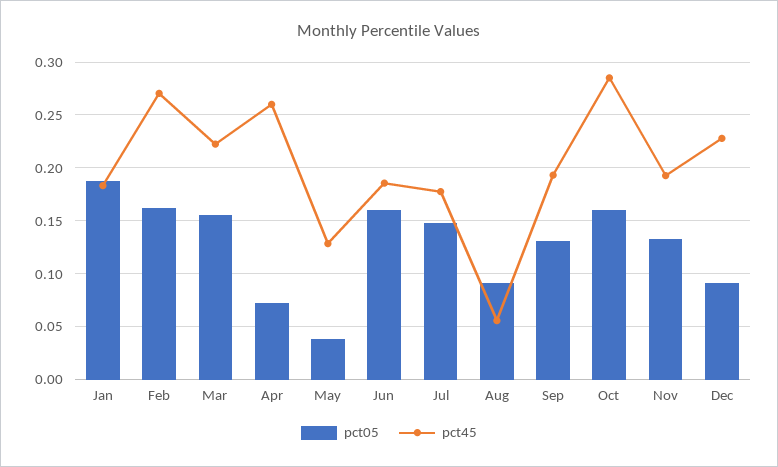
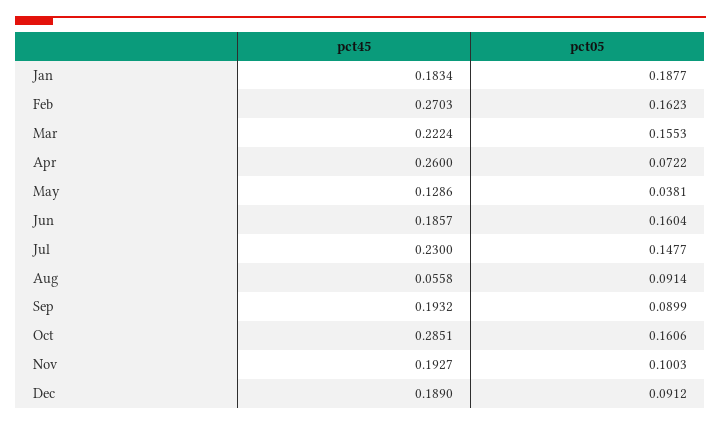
  {
    "pct05": {
      "Jan": 0.1877,
      "Feb": 0.1623,
      "Mar": 0.1553,
      "Apr": 0.0722,
      "May": 0.0381,
      "Jun": 0.1604,
      "Jul": 0.1477,
      "Aug": 0.0914,
-     "Sep": 0.13,
+     "Sep": 0.0899,
      "Oct": 0.1606,
-     "Nov": 0.13,
+     "Nov": 0.1003,
      "Dec": 0.0912
    },
    "pct45": {
      "Jan": 0.1834,
      "Feb": 0.2703,
      "Mar": 0.2224,
      "Apr": 0.26,
      "May": 0.1286,
      "Jun": 0.1857,
-     "Jul": 0.18,
+     "Jul": 0.23,
      "Aug": 0.0558,
      "Sep": 0.1932,
      "Oct": 0.2851,
      "Nov": 0.1927,
-     "Dec": 0.23
+     "Dec": 0.189
    }
  }

